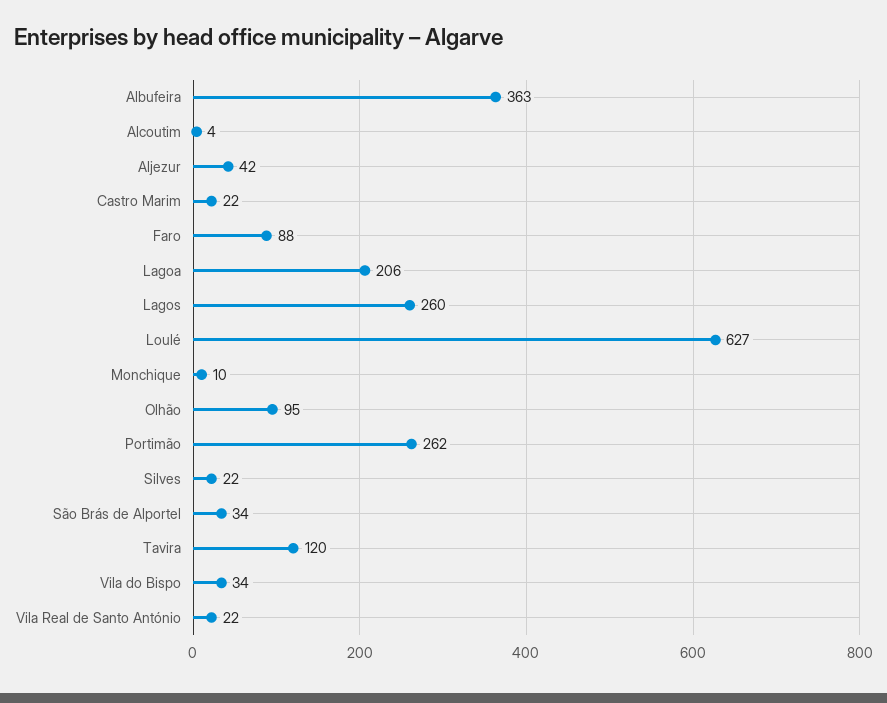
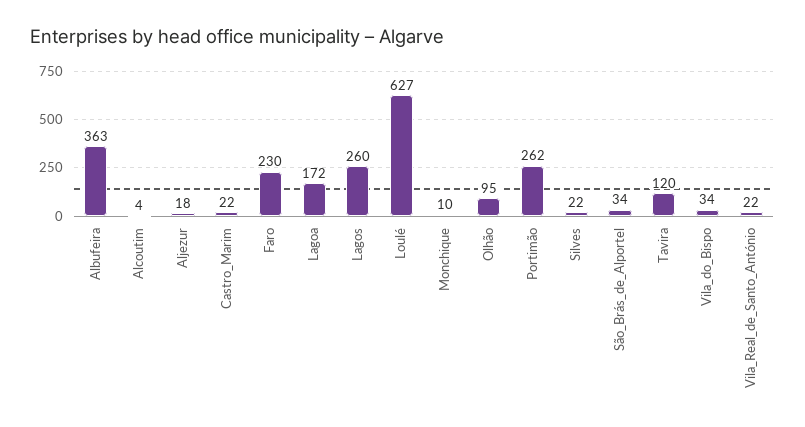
  {
    "Albufeira": 363,
    "Alcoutim": 4,
-   "Aljezur": 42,
+   "Aljezur": 18,
    "Castro Marim": 22,
-   "Faro": 88,
+   "Faro": 230,
-   "Lagoa": 206,
+   "Lagoa": 172,
    "Lagos": 260,
    "Loulé": 627,
    "Monchique": 10,
    "Olhão": 95,
    "Portimão": 262,
    "Silves": 22,
    "São Brás de Alportel": 34,
    "Tavira": 120,
    "Vila do Bispo": 34,
    "Vila Real de Santo António": 22
  }

